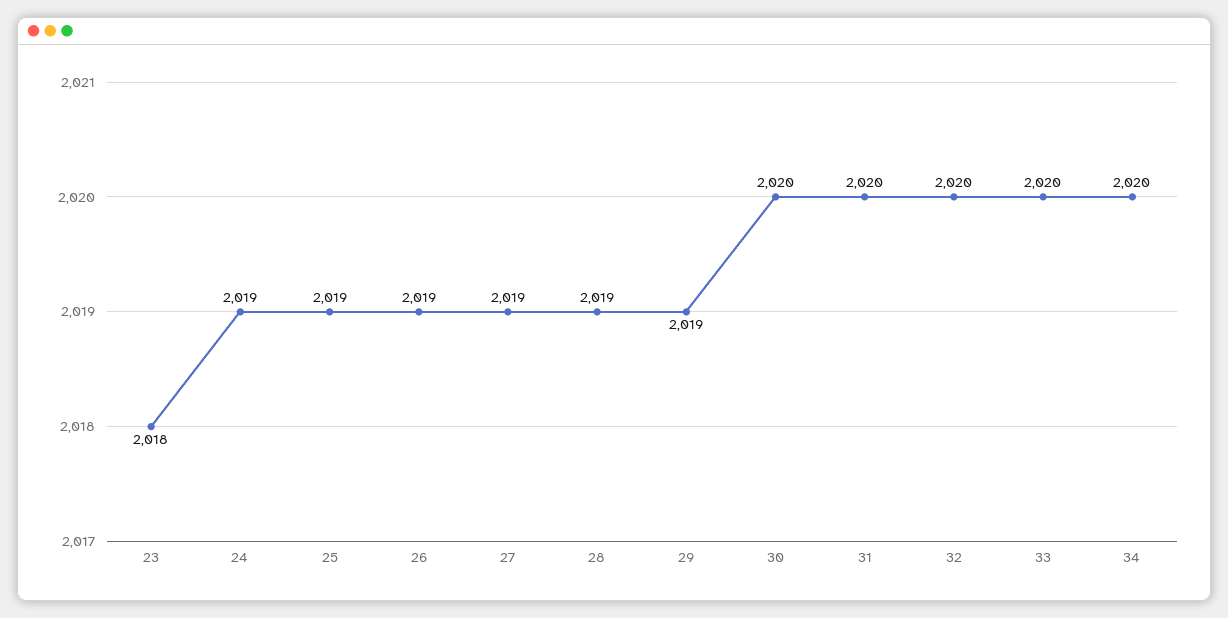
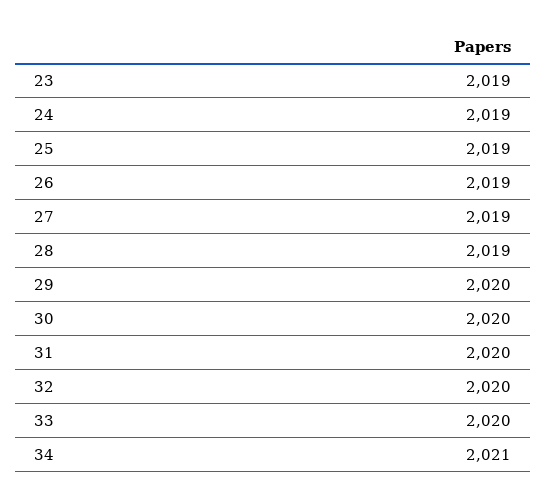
  {
-   "23": 2018,
+   "23": 2019,
    "24": 2019,
    "25": 2019,
    "26": 2019,
    "27": 2019,
    "28": 2019,
-   "29": 2019,
+   "29": 2020,
    "30": 2020,
    "31": 2020,
    "32": 2020,
    "33": 2020,
-   "34": 2020
+   "34": 2021
  }

